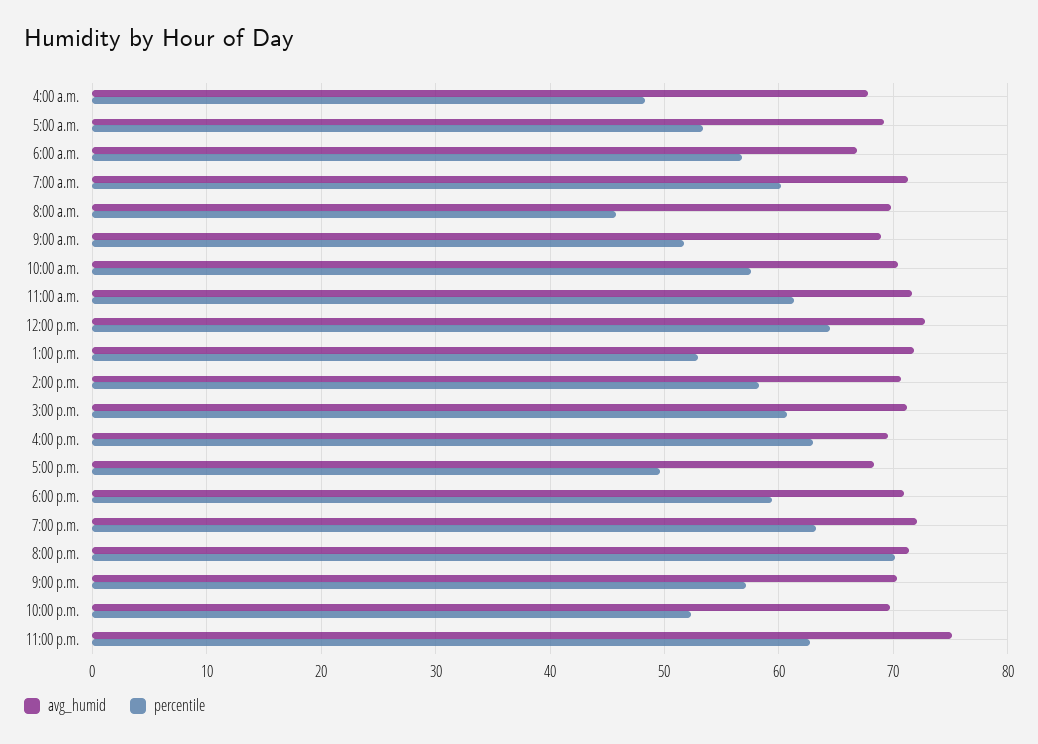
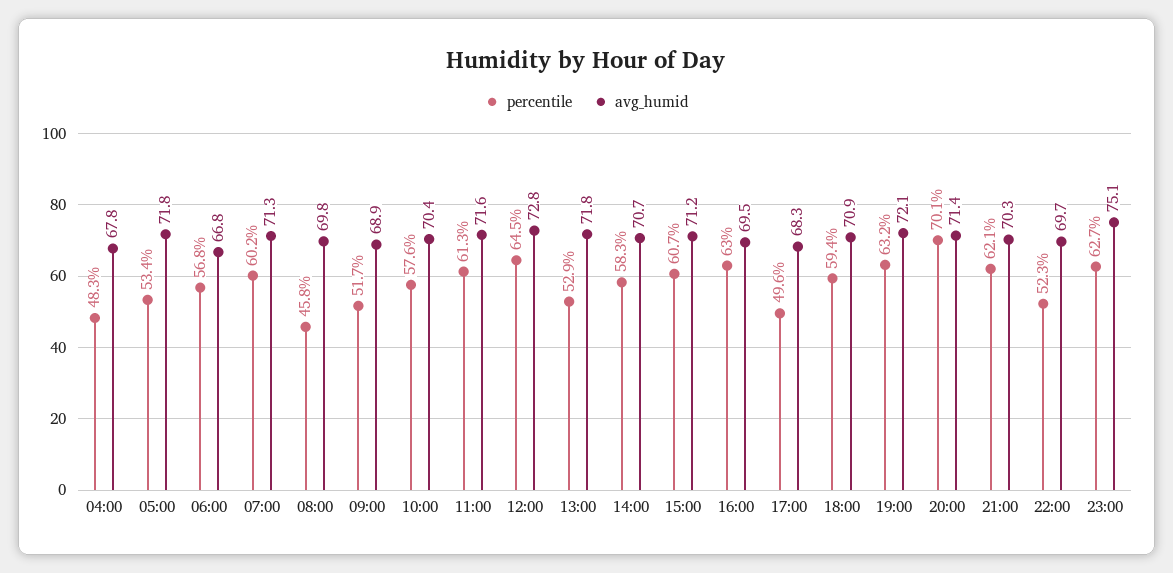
  {
    "avg_humid": {
      "4:00 a.m.": 67.8,
-     "5:00 a.m.": 69,
+     "5:00 a.m.": 71.8,
      "6:00 a.m.": 66.8,
      "7:00 a.m.": 71.3,
      "8:00 a.m.": 69.8,
      "9:00 a.m.": 68.9,
      "10:00 a.m.": 70.4,
      "11:00 a.m.": 71.6,
      "12:00 p.m.": 72.8,
      "1:00 p.m.": 71.8,
      "2:00 p.m.": 70.7,
      "3:00 p.m.": 71.2,
      "4:00 p.m.": 69.5,
      "5:00 p.m.": 68.3,
      "6:00 p.m.": 70.9,
      "7:00 p.m.": 72.1,
      "8:00 p.m.": 71.4,
      "9:00 p.m.": 70.3,
      "10:00 p.m.": 69.7,
      "11:00 p.m.": 75.1
    },
    "percentile": {
      "4:00 a.m.": 48.3,
      "5:00 a.m.": 53.4,
      "6:00 a.m.": 56.8,
      "7:00 a.m.": 60.2,
      "8:00 a.m.": 45.8,
      "9:00 a.m.": 51.7,
      "10:00 a.m.": 57.6,
      "11:00 a.m.": 61.3,
      "12:00 p.m.": 64.5,
      "1:00 p.m.": 52.9,
      "2:00 p.m.": 58.3,
      "3:00 p.m.": 60.7,
      "4:00 p.m.": 63,
      "5:00 p.m.": 49.6,
      "6:00 p.m.": 59.4,
      "7:00 p.m.": 63.2,
      "8:00 p.m.": 70.1,
-     "9:00 p.m.": 57,
+     "9:00 p.m.": 62.1,
      "10:00 p.m.": 52.3,
      "11:00 p.m.": 62.7
    }
  }

